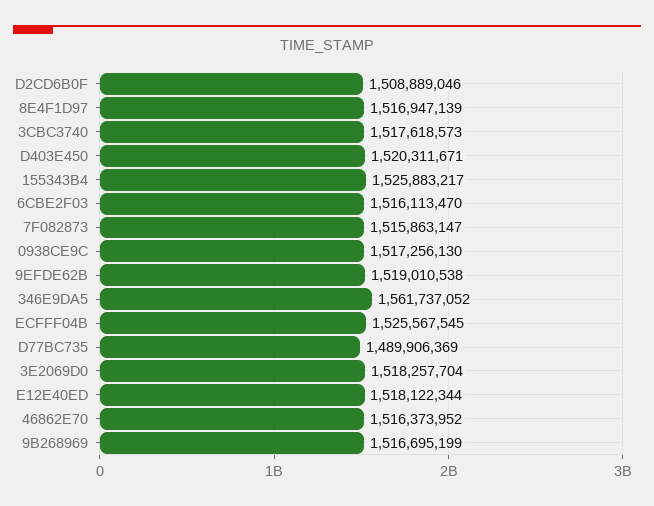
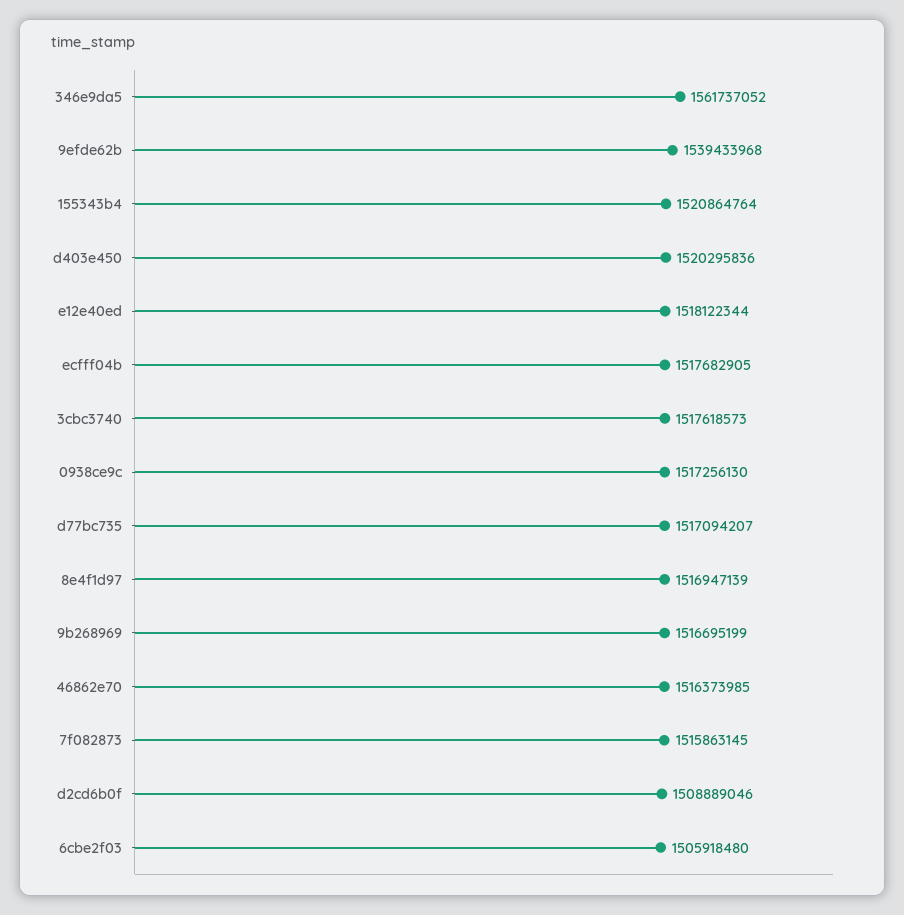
  {
    "D2CD6B0F": 1508889046,
    "8E4F1D97": 1516947139,
    "3CBC3740": 1517618573,
-   "D403E450": 1520311671,
+   "D403E450": 1520295836,
-   "155343B4": 1525883217,
+   "155343B4": 1520864764,
-   "6CBE2F03": 1516113470,
+   "6CBE2F03": 1505918480,
-   "7F082873": 1515863147,
+   "7F082873": 1515863145,
    "0938CE9C": 1517256130,
-   "9EFDE62B": 1519010538,
+   "9EFDE62B": 1539433968,
    "346E9DA5": 1561737052,
-   "ECFFF04B": 1525567545,
+   "ECFFF04B": 1517682905,
-   "D77BC735": 1489906369,
+   "D77BC735": 1517094207,
-   "3E2069D0": 1518257704,
    "E12E40ED": 1518122344,
-   "46862E70": 1516373952,
+   "46862E70": 1516373985,
    "9B268969": 1516695199
  }

